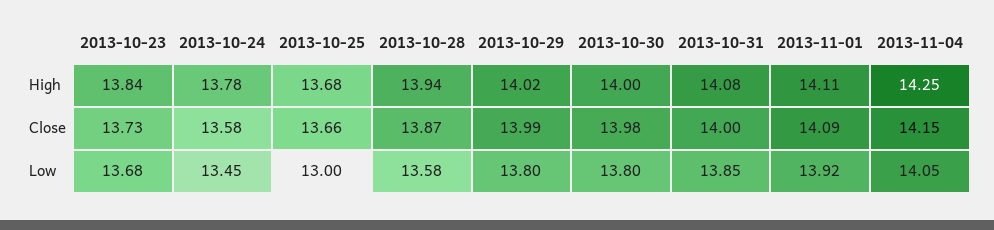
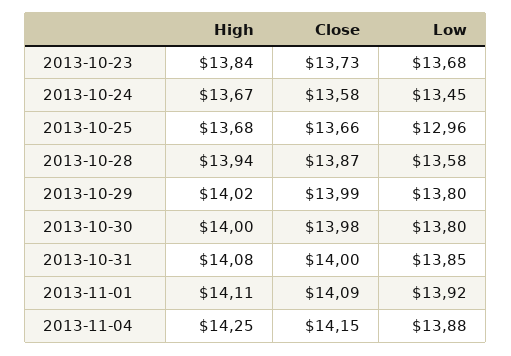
  {
    "2013-10-23": {
      "High": 13.84,
      "Close": 13.73,
      "Low": 13.68
    },
    "2013-10-24": {
-     "High": 13.78,
+     "High": 13.67,
      "Close": 13.58,
      "Low": 13.45
    },
    "2013-10-25": {
      "High": 13.68,
      "Close": 13.66,
-     "Low": 13
+     "Low": 12.96
    },
    "2013-10-28": {
      "High": 13.94,
      "Close": 13.87,
      "Low": 13.58
    },
    "2013-10-29": {
      "High": 14.02,
      "Close": 13.99,
      "Low": 13.8
    },
    "2013-10-30": {
      "High": 14,
      "Close": 13.98,
      "Low": 13.8
    },
    "2013-10-31": {
      "High": 14.08,
      "Close": 14,
      "Low": 13.85
    },
    "2013-11-01": {
      "High": 14.11,
      "Close": 14.09,
      "Low": 13.92
    },
    "2013-11-04": {
      "High": 14.25,
      "Close": 14.15,
-     "Low": 14.05
+     "Low": 13.88
    }
  }

